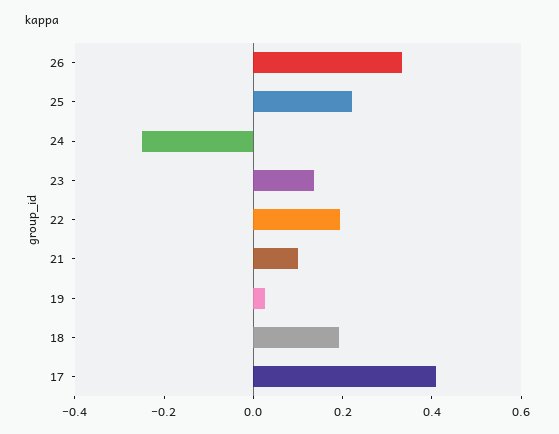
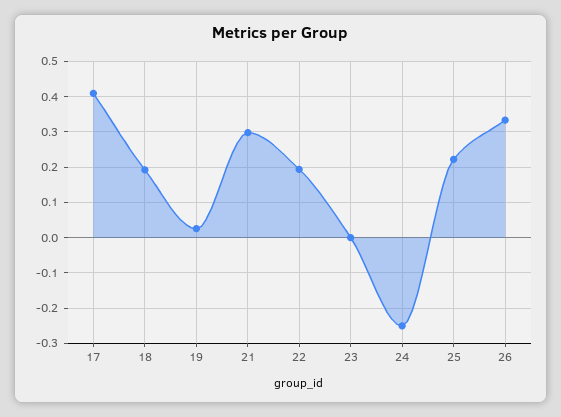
  {
    "26": 0.34,
    "25": 0.22,
    "24": -0.26,
-   "23": 0.15,
+   "23": 0,
    "22": 0.2,
-   "21": 0.1,
+   "21": 0.3,
    "19": 0.02,
    "18": 0.2,
    "17": 0.4
  }

